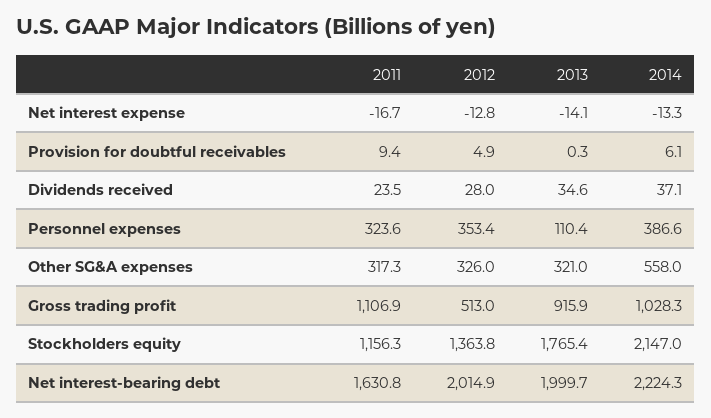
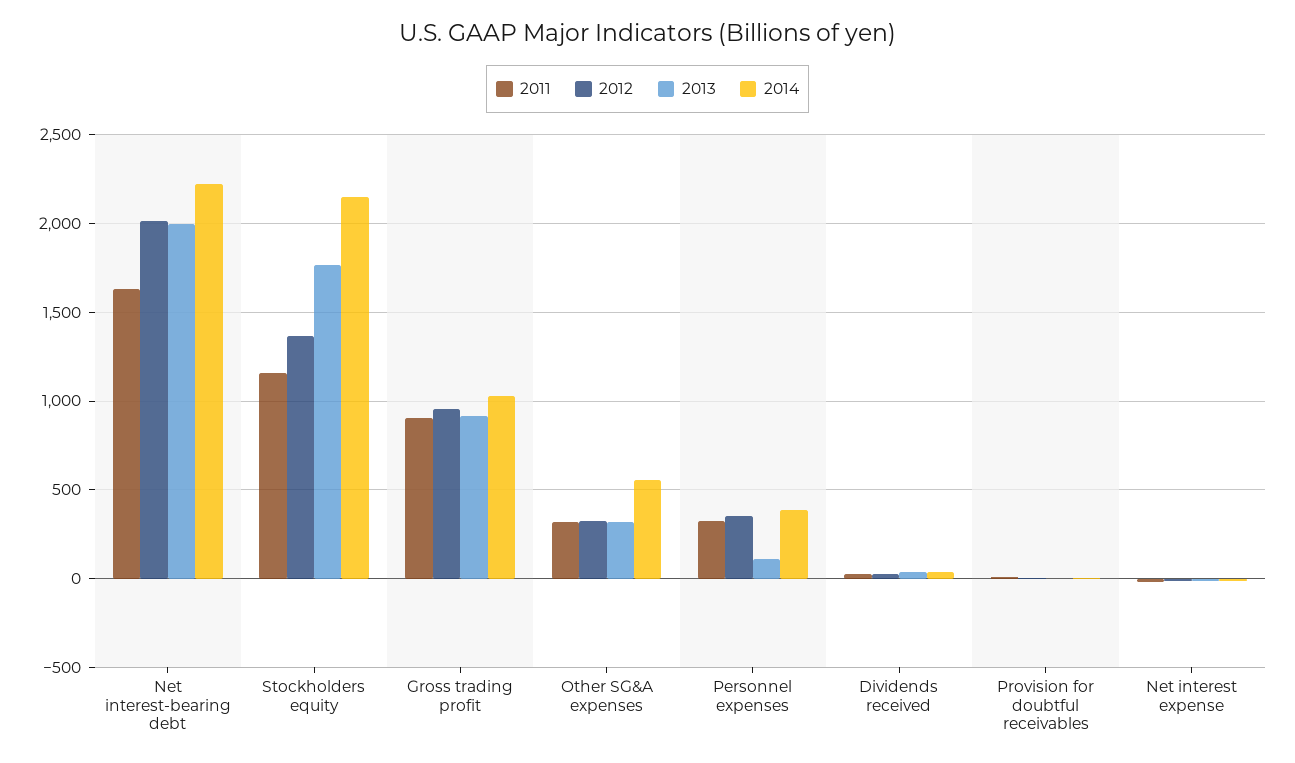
  {
    "2011": {
      "Net interest expense": -16.7,
      "Provision for doubtful receivables": 9.4,
      "Dividends received": 23.5,
      "Personnel expenses": 323.6,
      "Other SG&A expenses": 317.3,
-     "Gross trading profit": 1106.9,
+     "Gross trading profit": 900,
      "Stockholders equity": 1156.3,
      "Net interest-bearing debt": 1630.8
    },
    "2012": {
      "Net interest expense": -12.8,
      "Provision for doubtful receivables": 4.9,
      "Dividends received": 28,
      "Personnel expenses": 353.4,
      "Other SG&A expenses": 326,
-     "Gross trading profit": 513,
+     "Gross trading profit": 950,
      "Stockholders equity": 1363.8,
      "Net interest-bearing debt": 2014.9
    },
    "2013": {
      "Net interest expense": -14.1,
      "Provision for doubtful receivables": 0.3,
      "Dividends received": 34.6,
      "Personnel expenses": 110.4,
      "Other SG&A expenses": 321,
      "Gross trading profit": 915.9,
      "Stockholders equity": 1765.4,
      "Net interest-bearing debt": 1999.7
    },
    "2014": {
      "Net interest expense": -13.3,
      "Provision for doubtful receivables": 6.1,
      "Dividends received": 37.1,
      "Personnel expenses": 386.6,
      "Other SG&A expenses": 558,
      "Gross trading profit": 1028.3,
      "Stockholders equity": 2147,
      "Net interest-bearing debt": 2224.3
    }
  }

